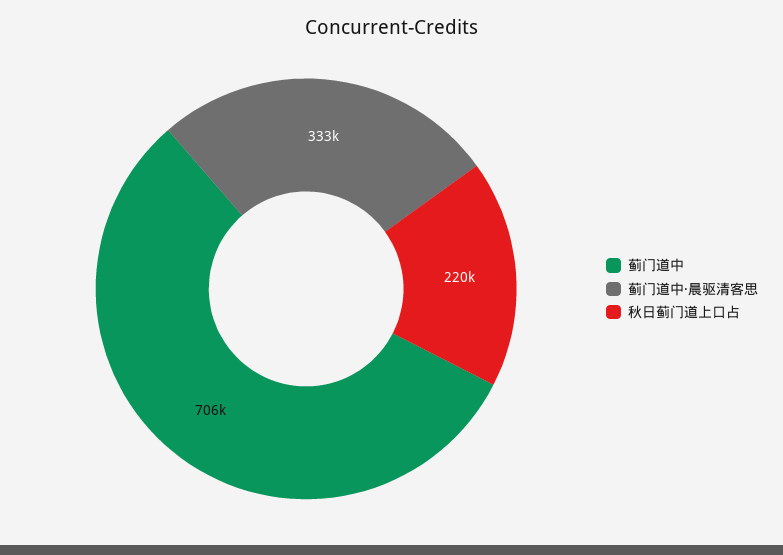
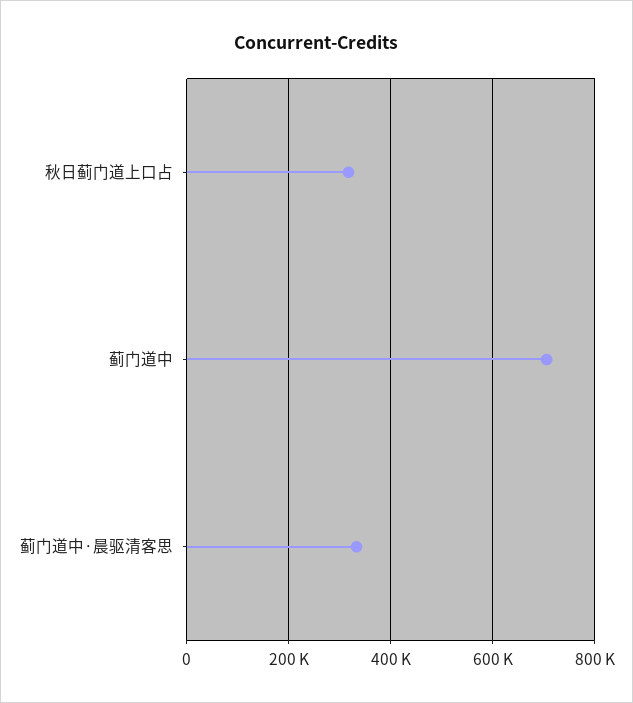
  {
    "蓟门道中": 706000,
    "蓟门道中·晨驱清客思": 333000,
-   "秋日蓟门道上口占": 220000
+   "秋日蓟门道上口占": 320000
  }

